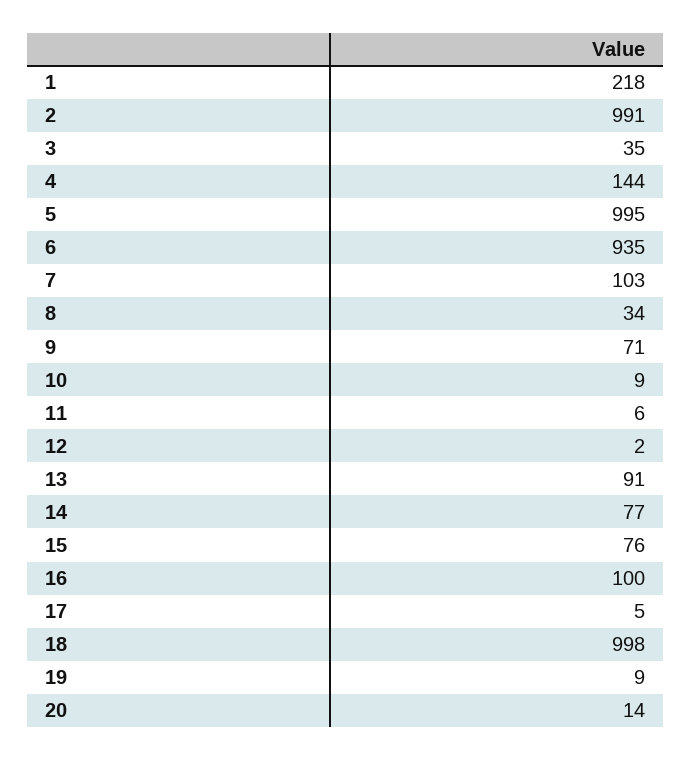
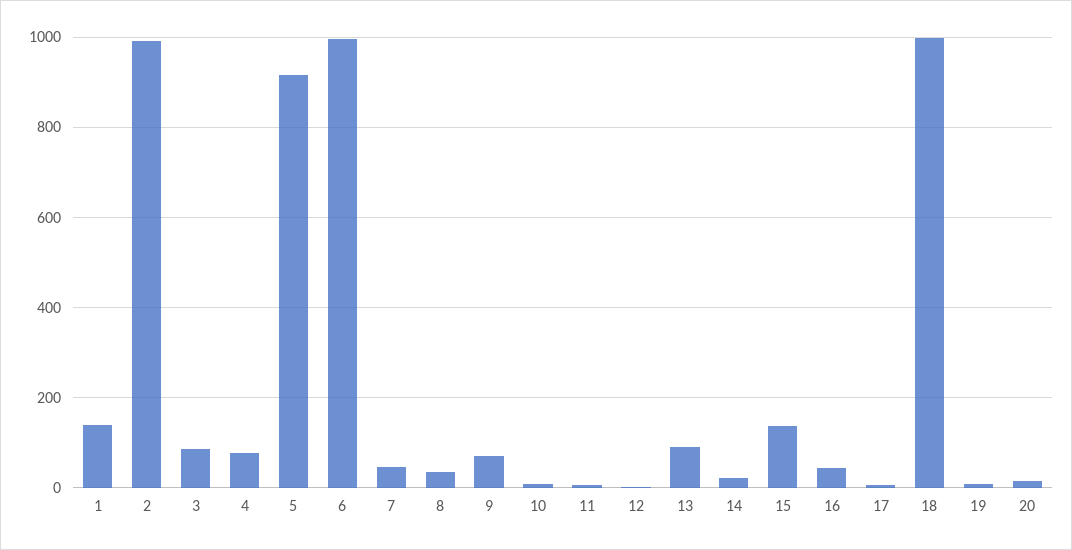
  {
-   "1": 218,
+   "1": 140,
    "2": 991,
-   "3": 35,
+   "3": 80,
-   "4": 144,
+   "4": 80,
-   "5": 995,
+   "5": 920,
-   "6": 935,
+   "6": 1000,
-   "7": 103,
+   "7": 40,
    "8": 34,
    "9": 71,
    "10": 9,
    "11": 6,
    "12": 2,
    "13": 91,
-   "14": 77,
+   "14": 20,
-   "15": 76,
+   "15": 140,
-   "16": 100,
+   "16": 40,
    "17": 5,
    "18": 998,
    "19": 9,
    "20": 14
  }

